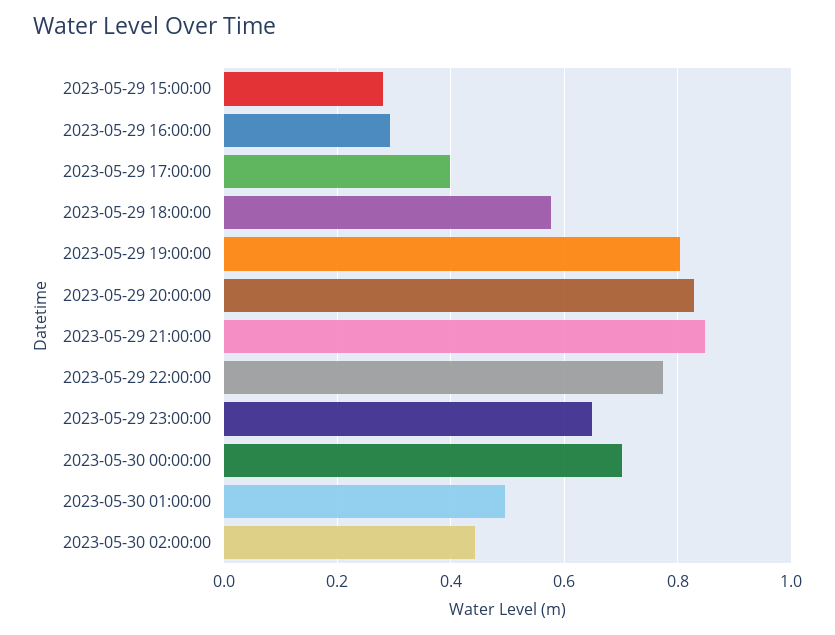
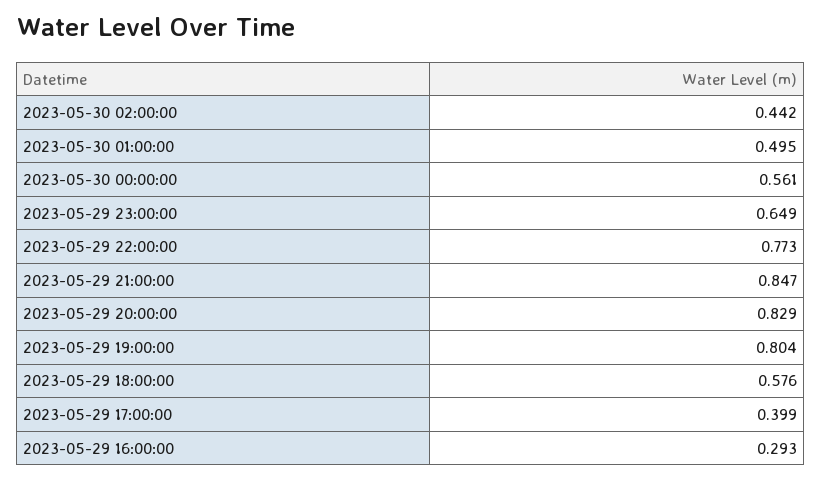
  {
-   "2023-05-29 15:00:00": 0.28,
    "2023-05-29 16:00:00": 0.293,
    "2023-05-29 17:00:00": 0.399,
    "2023-05-29 18:00:00": 0.576,
    "2023-05-29 19:00:00": 0.804,
    "2023-05-29 20:00:00": 0.829,
    "2023-05-29 21:00:00": 0.847,
    "2023-05-29 22:00:00": 0.773,
    "2023-05-29 23:00:00": 0.649,
-   "2023-05-30 00:00:00": 0.7,
+   "2023-05-30 00:00:00": 0.561,
    "2023-05-30 01:00:00": 0.495,
    "2023-05-30 02:00:00": 0.442
  }

